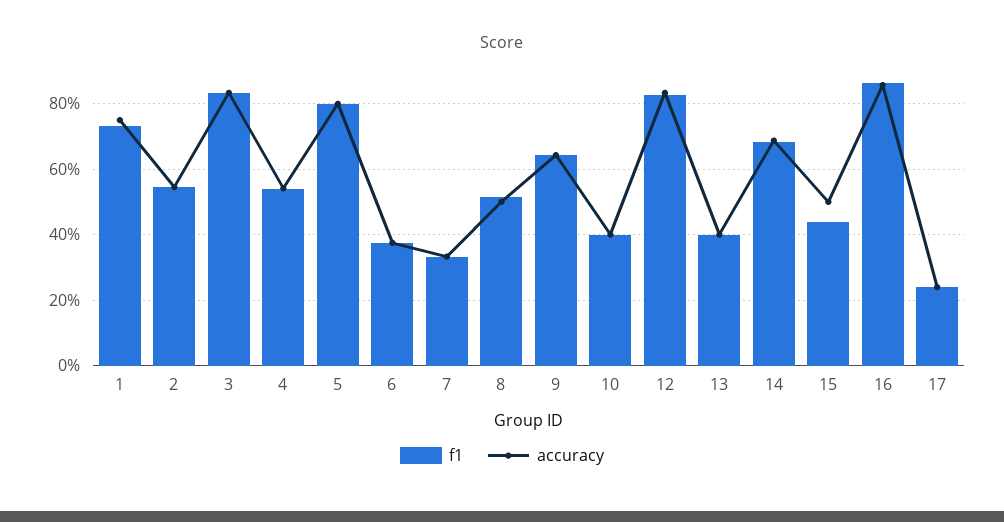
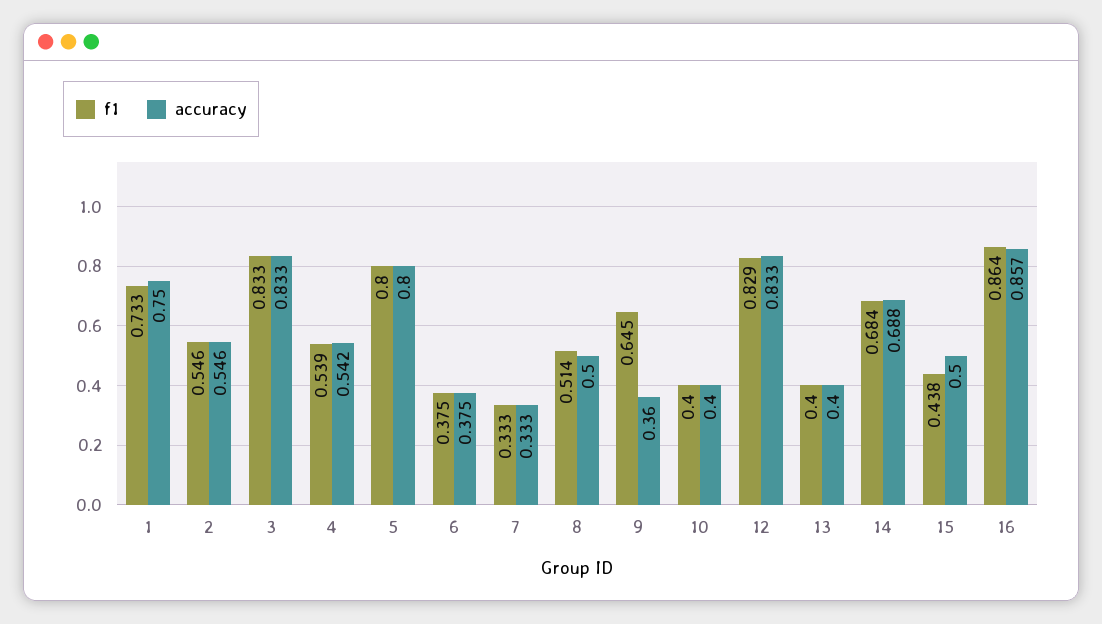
  {
    "f1": {
      "1": 0.733,
      "2": 0.546,
      "3": 0.833,
      "4": 0.539,
      "5": 0.8,
      "6": 0.375,
      "7": 0.333,
      "8": 0.514,
      "9": 0.645,
      "10": 0.4,
      "12": 0.829,
      "13": 0.4,
      "14": 0.684,
      "15": 0.438,
-     "16": 0.864,
+     "16": 0.864
-     "17": 0.24
    },
    "accuracy": {
      "1": 0.75,
      "2": 0.546,
      "3": 0.833,
      "4": 0.542,
      "5": 0.8,
      "6": 0.375,
      "7": 0.333,
      "8": 0.5,
-     "9": 0.64,
+     "9": 0.36,
      "10": 0.4,
      "12": 0.833,
      "13": 0.4,
      "14": 0.688,
      "15": 0.5,
-     "16": 0.857,
+     "16": 0.857
-     "17": 0.24
    }
  }

